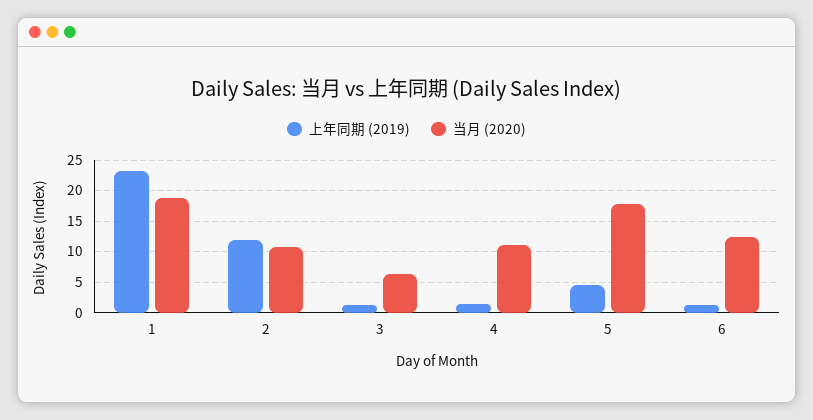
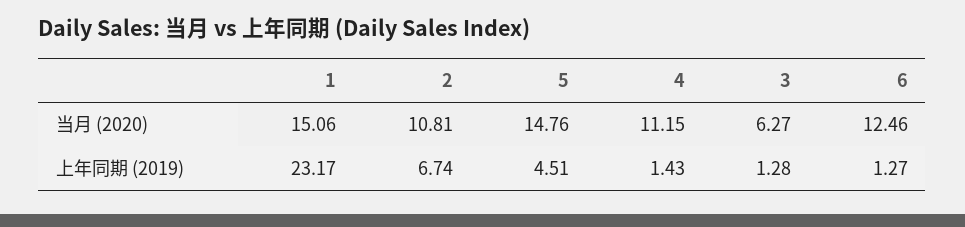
  {
    "上年同期 (2019)": {
      "1": 23.17,
-     "2": 12,
+     "2": 6.74,
      "3": 1.28,
      "4": 1.43,
      "5": 4.51,
      "6": 1.27
    },
    "当月 (2020)": {
-     "1": 19,
+     "1": 15.06,
      "2": 10.81,
      "3": 6.27,
      "4": 11.15,
-     "5": 18,
+     "5": 14.76,
      "6": 12.46
    }
  }

